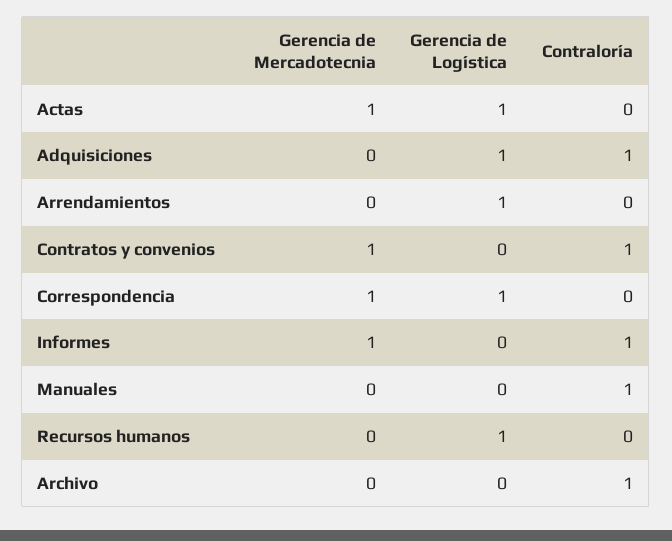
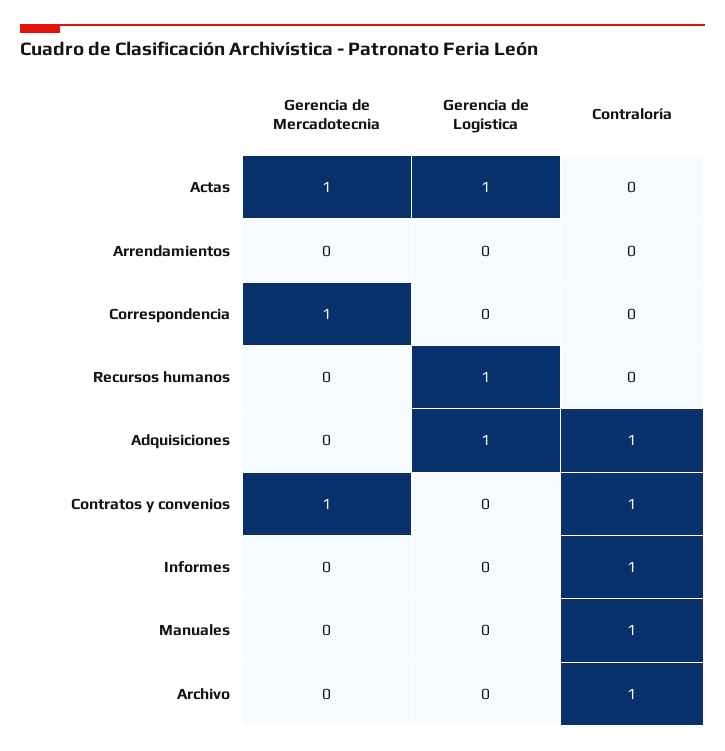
  {
    "Gerencia de Mercadotecnia": {
      "Actas": 1,
      "Adquisiciones": 0,
      "Arrendamientos": 0,
      "Contratos y convenios": 1,
      "Correspondencia": 1,
-     "Informes": 1,
+     "Informes": 0,
      "Manuales": 0,
      "Recursos humanos": 0,
      "Archivo": 0
    },
    "Gerencia de Logística": {
      "Actas": 1,
      "Adquisiciones": 1,
-     "Arrendamientos": 1,
+     "Arrendamientos": 0,
      "Contratos y convenios": 0,
-     "Correspondencia": 1,
+     "Correspondencia": 0,
      "Informes": 0,
      "Manuales": 0,
      "Recursos humanos": 1,
      "Archivo": 0
    },
    "Contraloría": {
      "Actas": 0,
      "Adquisiciones": 1,
      "Arrendamientos": 0,
      "Contratos y convenios": 1,
      "Correspondencia": 0,
      "Informes": 1,
      "Manuales": 1,
      "Recursos humanos": 0,
      "Archivo": 1
    }
  }

